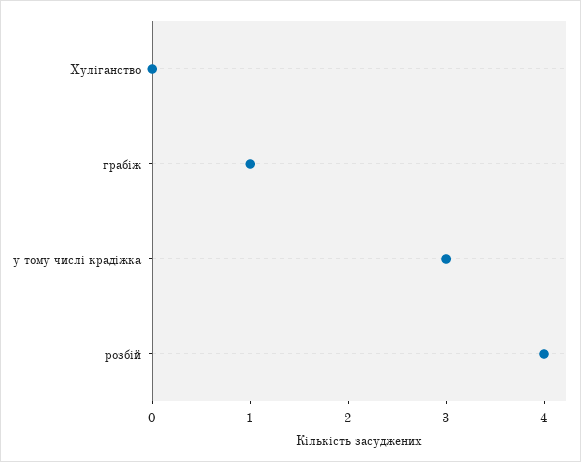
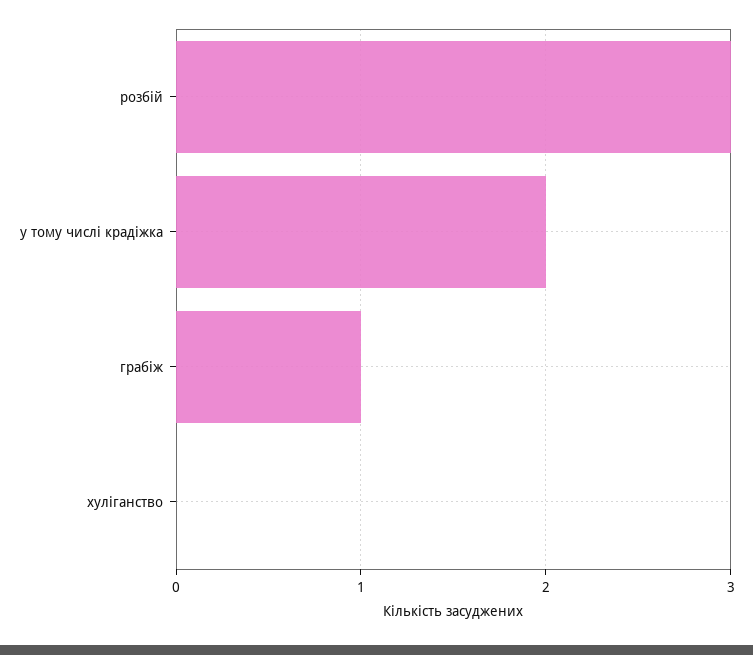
  {
    "Хуліганство": 0,
    "грабіж": 1,
-   "у тому числі крадіжка": 3,
+   "у тому числі крадіжка": 2,
-   "розбій": 4
+   "розбій": 3
  }

